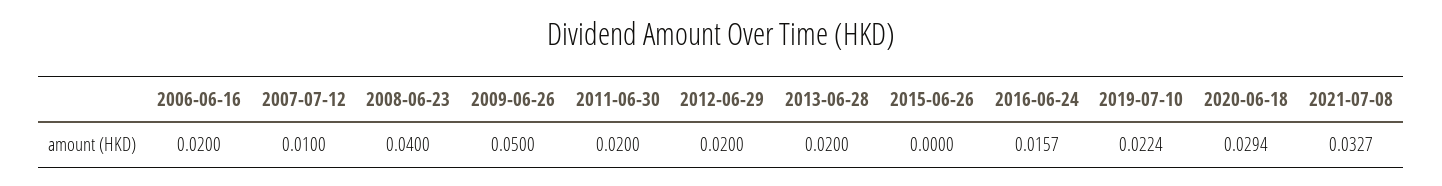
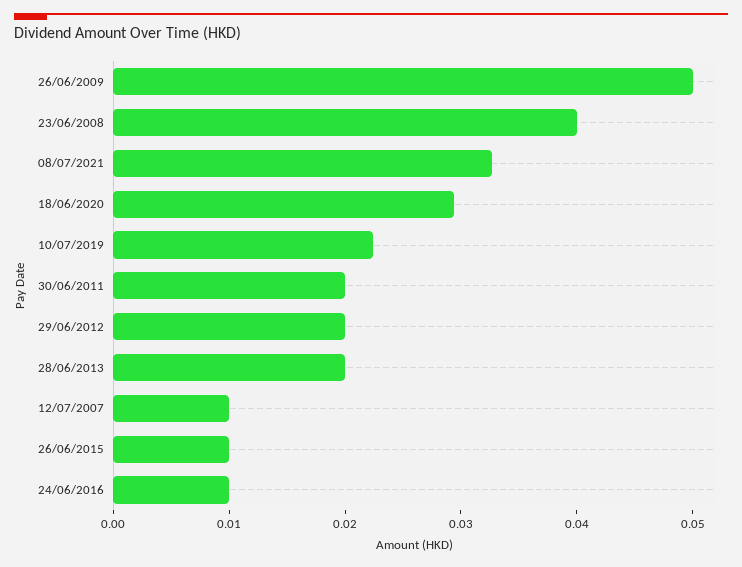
  {
-   "2006-06-16": 0.02,
    "2007-07-12": 0.01,
    "2008-06-23": 0.04,
    "2009-06-26": 0.05,
    "2011-06-30": 0.02,
    "2012-06-29": 0.02,
    "2013-06-28": 0.02,
-   "2015-06-26": 0,
+   "2015-06-26": 0.01,
-   "2016-06-24": 0.0157,
+   "2016-06-24": 0.01,
    "2019-07-10": 0.0224,
    "2020-06-18": 0.0294,
    "2021-07-08": 0.0327
  }

